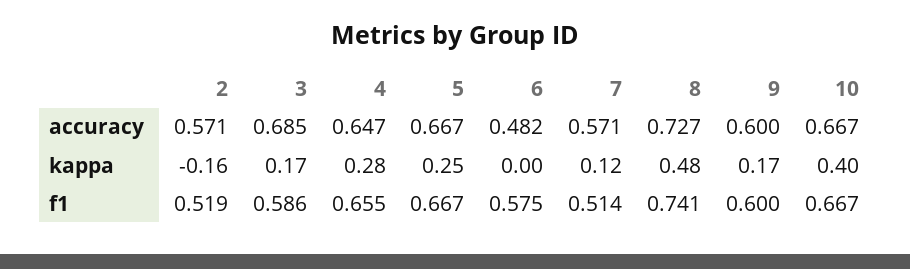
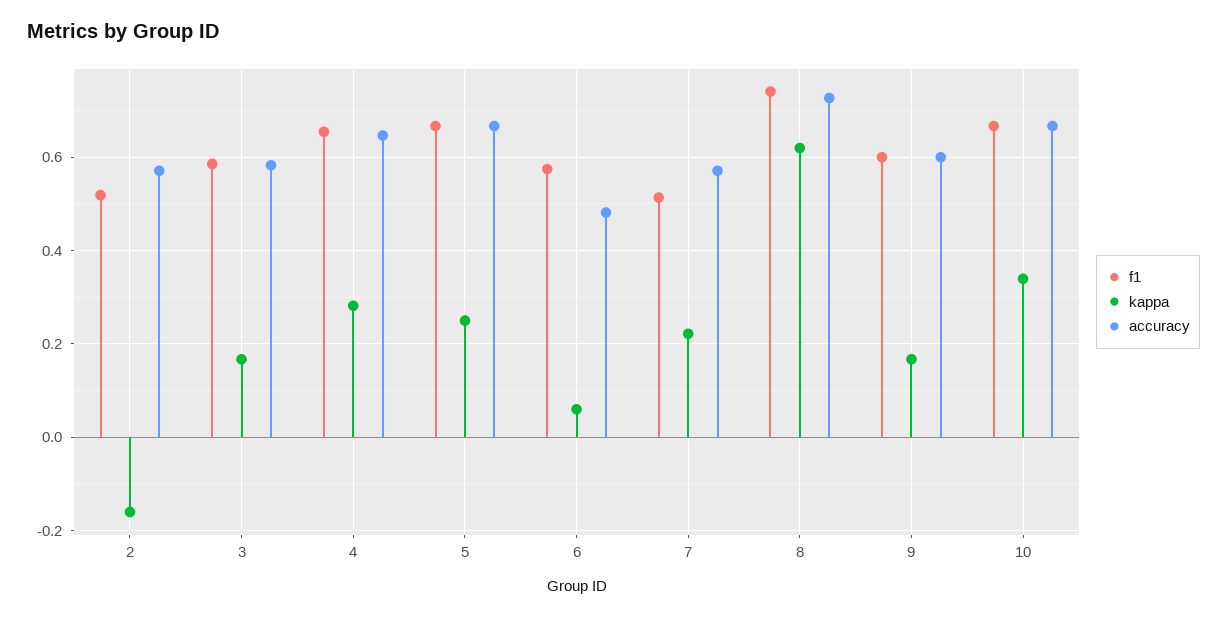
  {
    "accuracy": {
      "2": 0.571,
-     "3": 0.685,
+     "3": 0.58,
      "4": 0.647,
      "5": 0.667,
      "6": 0.482,
      "7": 0.571,
      "8": 0.727,
      "9": 0.6,
      "10": 0.667
    },
    "kappa": {
      "2": -0.16,
      "3": 0.17,
      "4": 0.28,
      "5": 0.25,
-     "6": 0,
+     "6": 0.06,
-     "7": 0.12,
+     "7": 0.22,
-     "8": 0.48,
+     "8": 0.62,
      "9": 0.17,
-     "10": 0.4
+     "10": 0.34
    },
    "f1": {
      "2": 0.519,
      "3": 0.586,
      "4": 0.655,
      "5": 0.667,
      "6": 0.575,
      "7": 0.514,
      "8": 0.741,
      "9": 0.6,
      "10": 0.667
    }
  }

